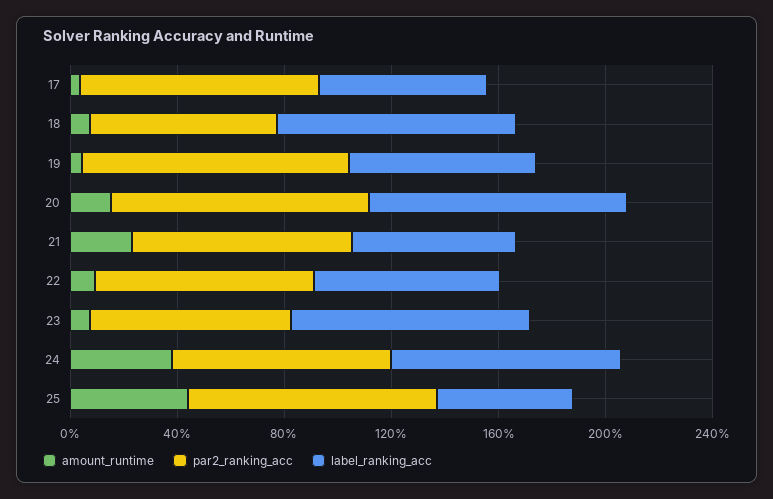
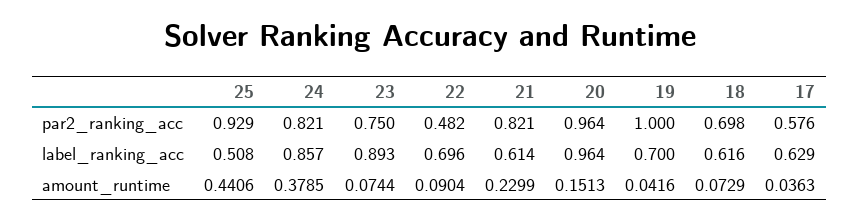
  {
    "amount_runtime": {
      "17": 0.0363,
      "18": 0.0729,
      "19": 0.0416,
      "20": 0.1513,
      "21": 0.2299,
      "22": 0.0904,
      "23": 0.0744,
      "24": 0.3785,
      "25": 0.4406
    },
    "par2_ranking_acc": {
-     "17": 0.9,
+     "17": 0.576,
      "18": 0.698,
      "19": 1,
      "20": 0.964,
      "21": 0.821,
-     "22": 0.8,
+     "22": 0.482,
      "23": 0.75,
      "24": 0.821,
      "25": 0.929
    },
    "label_ranking_acc": {
      "17": 0.629,
-     "18": 0.9,
+     "18": 0.616,
      "19": 0.7,
      "20": 0.964,
      "21": 0.614,
      "22": 0.696,
      "23": 0.893,
      "24": 0.857,
      "25": 0.508
    }
  }

